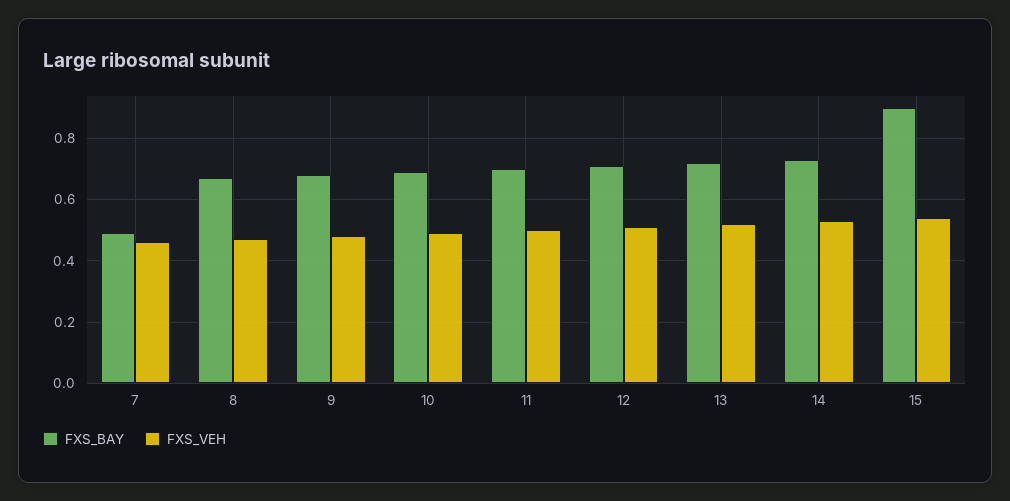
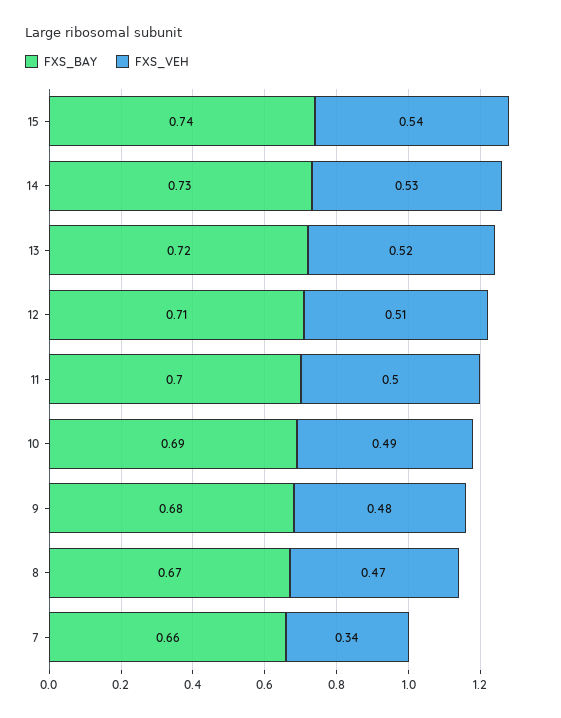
  {
    "FXS_BAY": {
-     "7": 0.5,
+     "7": 0.66,
      "8": 0.67,
      "9": 0.68,
      "10": 0.69,
      "11": 0.7,
      "12": 0.71,
      "13": 0.72,
      "14": 0.73,
-     "15": 0.9
+     "15": 0.74
    },
    "FXS_VEH": {
-     "7": 0.45,
+     "7": 0.34,
      "8": 0.47,
      "9": 0.48,
      "10": 0.49,
      "11": 0.5,
      "12": 0.51,
      "13": 0.52,
      "14": 0.53,
      "15": 0.54
    }
  }

